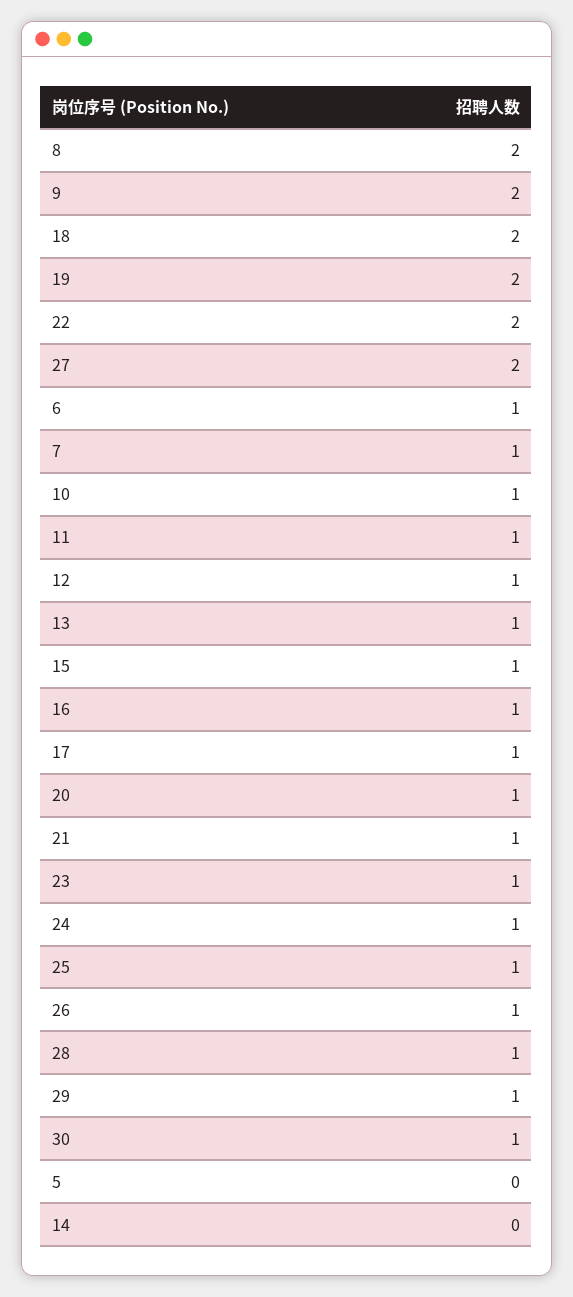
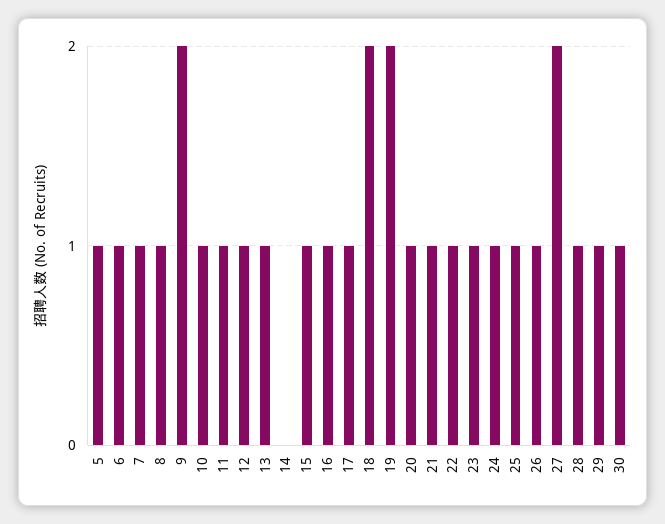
  {
-   "8": 2,
+   "8": 1,
    "9": 2,
    "18": 2,
    "19": 2,
-   "22": 2,
+   "22": 1,
    "27": 2,
    "6": 1,
    "7": 1,
    "10": 1,
    "11": 1,
    "12": 1,
    "13": 1,
    "15": 1,
    "16": 1,
    "17": 1,
    "20": 1,
    "21": 1,
    "23": 1,
    "24": 1,
    "25": 1,
    "26": 1,
    "28": 1,
    "29": 1,
    "30": 1,
-   "5": 0,
+   "5": 1,
    "14": 0
  }

